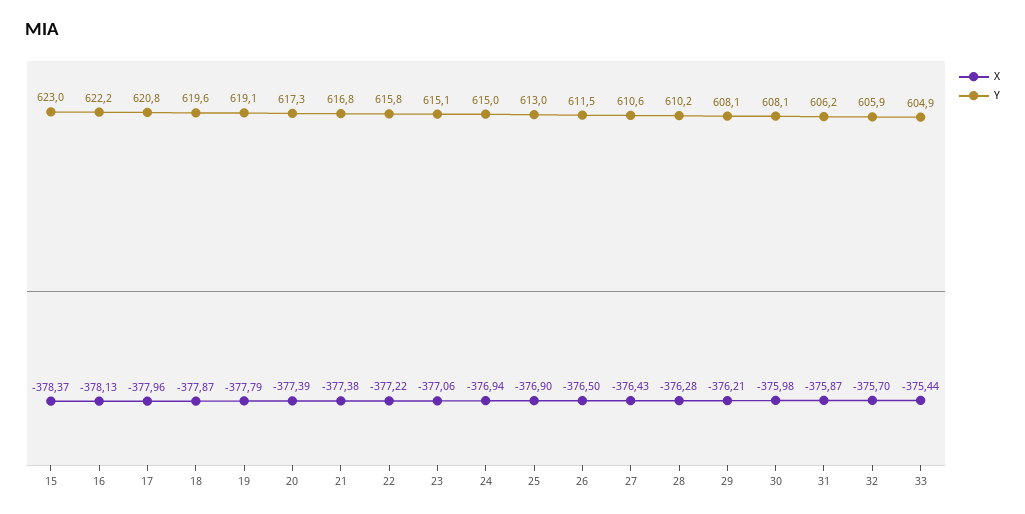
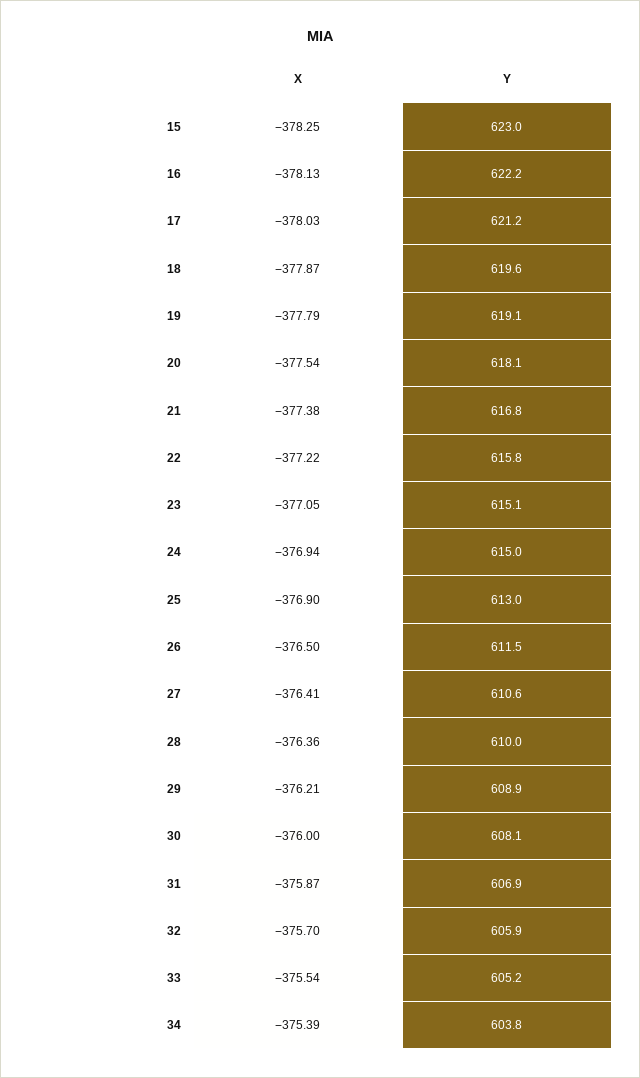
  {
    "X": {
-     "15": -378.37,
+     "15": -378.25,
      "16": -378.13,
-     "17": -377.96,
+     "17": -378.03,
      "18": -377.87,
      "19": -377.79,
-     "20": -377.39,
+     "20": -377.54,
      "21": -377.38,
      "22": -377.22,
-     "23": -377.06,
+     "23": -377.05,
      "24": -376.94,
      "25": -376.9,
      "26": -376.5,
-     "27": -376.43,
+     "27": -376.41,
-     "28": -376.28,
+     "28": -376.36,
      "29": -376.21,
-     "30": -375.98,
+     "30": -376,
      "31": -375.87,
      "32": -375.7,
-     "33": -375.44
+     "33": -375.54,
+     "34": -375.39
    },
    "Y": {
      "15": 623,
      "16": 622.2,
-     "17": 620.8,
+     "17": 621.2,
      "18": 619.6,
      "19": 619.1,
-     "20": 617.3,
+     "20": 618.1,
      "21": 616.8,
      "22": 615.8,
      "23": 615.1,
      "24": 615,
      "25": 613,
      "26": 611.5,
      "27": 610.6,
-     "28": 610.2,
+     "28": 610,
-     "29": 608.1,
+     "29": 608.9,
      "30": 608.1,
-     "31": 606.2,
+     "31": 606.9,
      "32": 605.9,
-     "33": 604.9
+     "33": 605.2,
+     "34": 603.8
    }
  }

